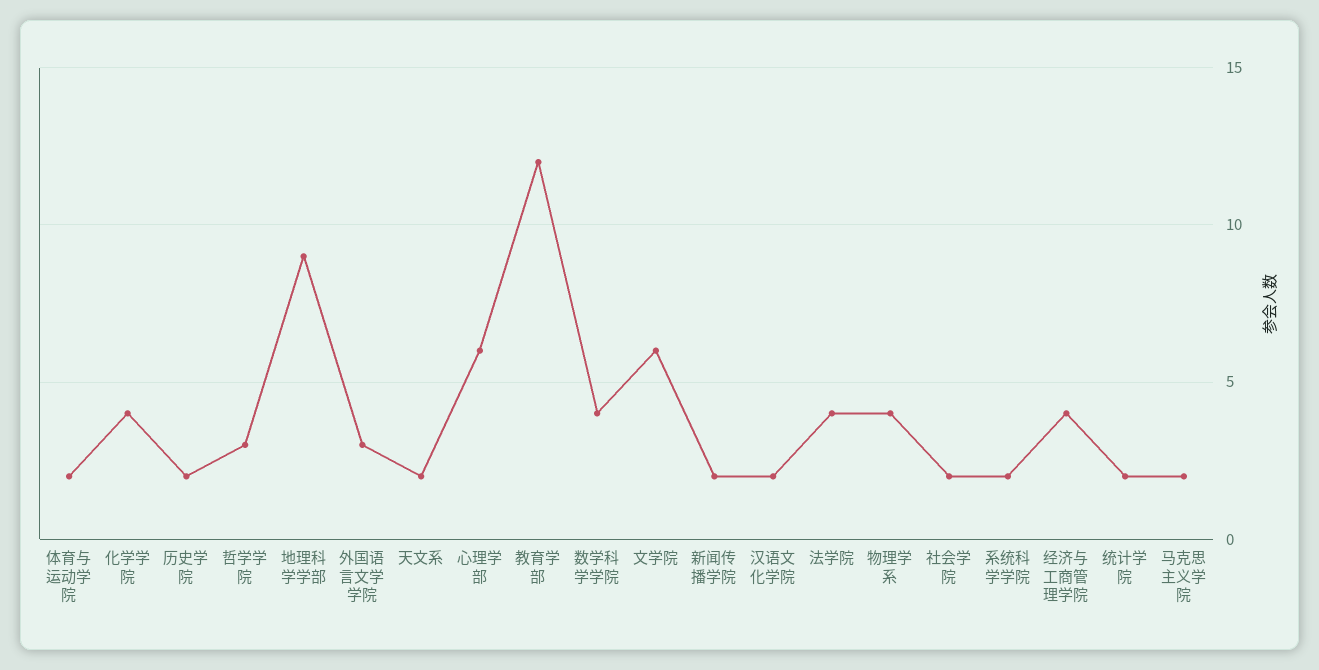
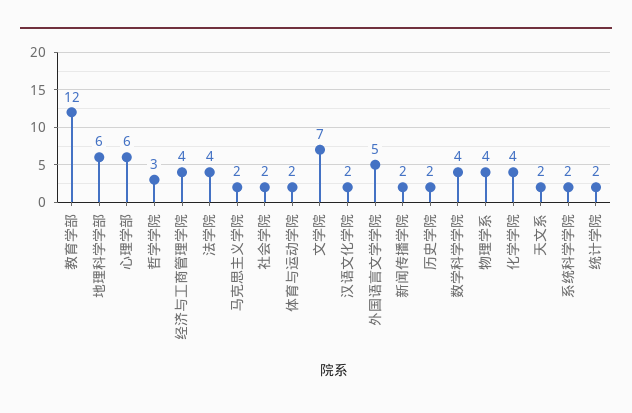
  {
    "体育与运动学院": 2,
    "化学学院": 4,
    "历史学院": 2,
    "哲学学院": 3,
-   "地理科学学部": 9,
+   "地理科学学部": 6,
-   "外国语言文学学院": 3,
+   "外国语言文学学院": 5,
    "天文系": 2,
    "心理学部": 6,
    "教育学部": 12,
    "数学科学学院": 4,
-   "文学院": 6,
+   "文学院": 7,
    "新闻传播学院": 2,
    "汉语文化学院": 2,
    "法学院": 4,
    "物理学系": 4,
    "社会学院": 2,
    "系统科学学院": 2,
    "经济与工商管理学院": 4,
    "统计学院": 2,
    "马克思主义学院": 2
  }

